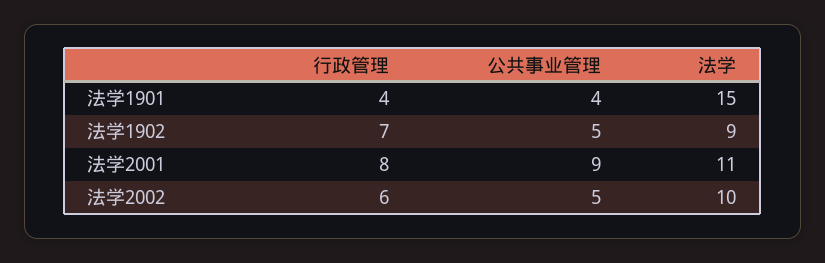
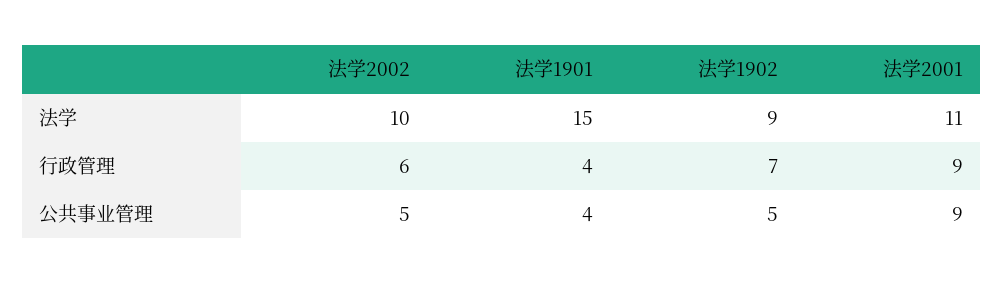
  {
    "行政管理": {
      "法学1901": 4,
      "法学1902": 7,
-     "法学2001": 8,
+     "法学2001": 9,
      "法学2002": 6
    },
    "公共事业管理": {
      "法学1901": 4,
      "法学1902": 5,
      "法学2001": 9,
      "法学2002": 5
    },
    "法学": {
      "法学1901": 15,
      "法学1902": 9,
      "法学2001": 11,
      "法学2002": 10
    }
  }

